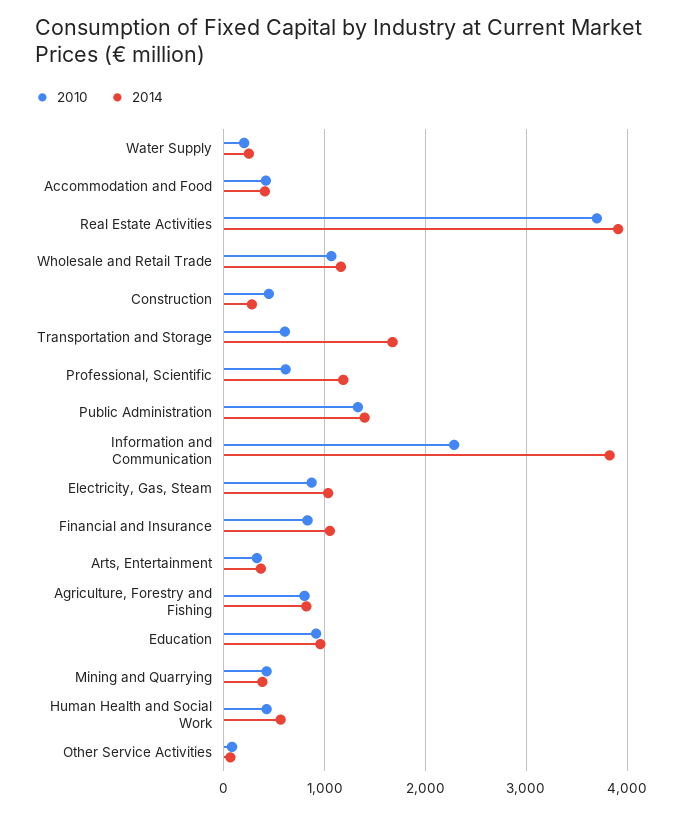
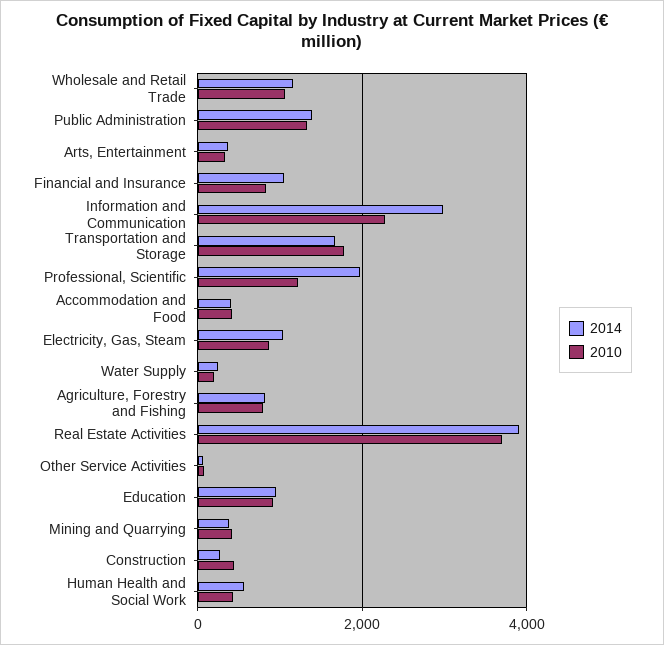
  {
    "2010": {
      "Water Supply": 200,
      "Accommodation and Food": 400,
      "Real Estate Activities": 3700,
      "Wholesale and Retail Trade": 1100,
      "Construction": 400,
-     "Transportation and Storage": 600,
+     "Transportation and Storage": 1800,
-     "Professional, Scientific": 600,
+     "Professional, Scientific": 1200,
      "Public Administration": 1300,
      "Information and Communication": 2300,
      "Electricity, Gas, Steam": 900,
      "Financial and Insurance": 800,
      "Arts, Entertainment": 300,
      "Agriculture, Forestry and Fishing": 800,
      "Education": 900,
      "Mining and Quarrying": 400,
      "Human Health and Social Work": 400,
      "Other Service Activities": 100
    },
    "2014": {
      "Water Supply": 200,
      "Accommodation and Food": 400,
      "Real Estate Activities": 3900,
      "Wholesale and Retail Trade": 1200,
      "Construction": 300,
      "Transportation and Storage": 1700,
-     "Professional, Scientific": 1200,
+     "Professional, Scientific": 2000,
      "Public Administration": 1400,
-     "Information and Communication": 3800,
+     "Information and Communication": 3000,
      "Electricity, Gas, Steam": 1000,
      "Financial and Insurance": 1100,
      "Arts, Entertainment": 400,
      "Agriculture, Forestry and Fishing": 800,
      "Education": 1000,
      "Mining and Quarrying": 400,
      "Human Health and Social Work": 600,
      "Other Service Activities": 100
    }
  }

